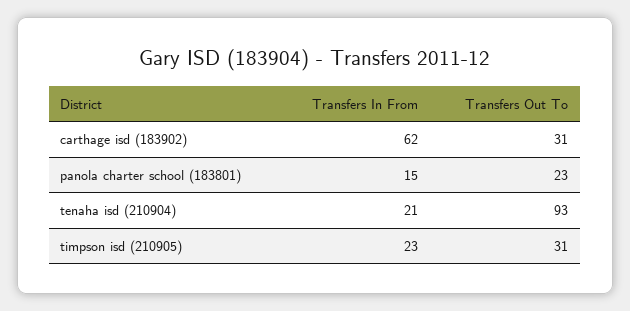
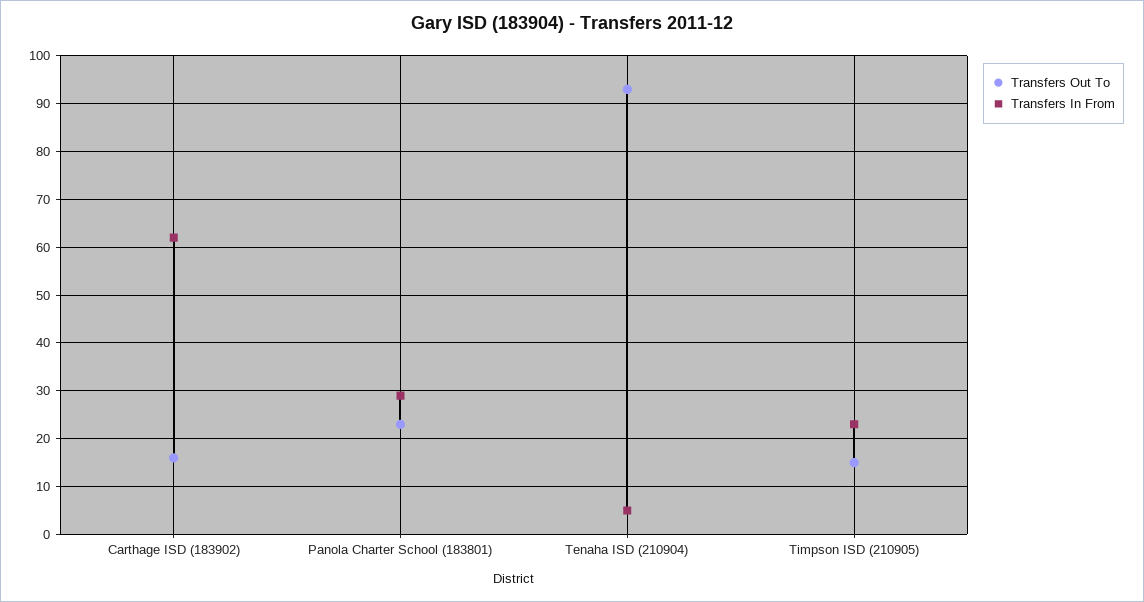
  {
    "Transfers In From": {
      "carthage isd (183902)": 62,
-     "panola charter school (183801)": 15,
+     "panola charter school (183801)": 30,
-     "tenaha isd (210904)": 21,
+     "tenaha isd (210904)": 5,
      "timpson isd (210905)": 23
    },
    "Transfers Out To": {
-     "carthage isd (183902)": 31,
+     "carthage isd (183902)": 15,
      "panola charter school (183801)": 23,
      "tenaha isd (210904)": 93,
-     "timpson isd (210905)": 31
+     "timpson isd (210905)": 15
    }
  }

